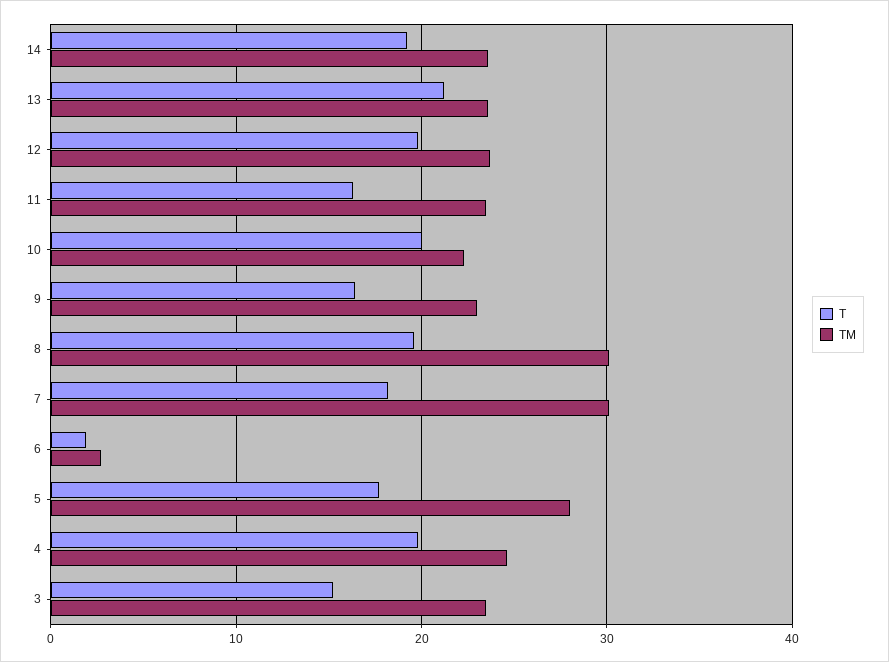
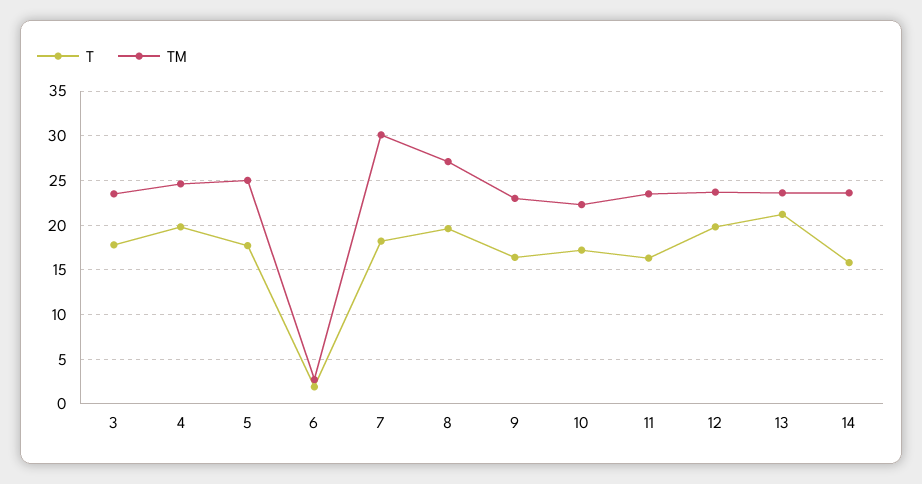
  {
    "T": {
-     "14": 19,
+     "14": 16,
      "13": 21,
      "12": 20,
      "11": 16,
-     "10": 20,
+     "10": 17,
      "9": 16,
      "8": 20,
      "7": 18,
      "6": 2,
      "5": 18,
      "4": 20,
-     "3": 15
+     "3": 18
    },
    "TM": {
      "14": 24,
      "13": 24,
      "12": 24,
      "11": 24,
      "10": 22,
      "9": 23,
-     "8": 30,
+     "8": 27,
      "7": 30,
      "6": 3,
-     "5": 28,
+     "5": 25,
      "4": 25,
      "3": 24
    }
  }

